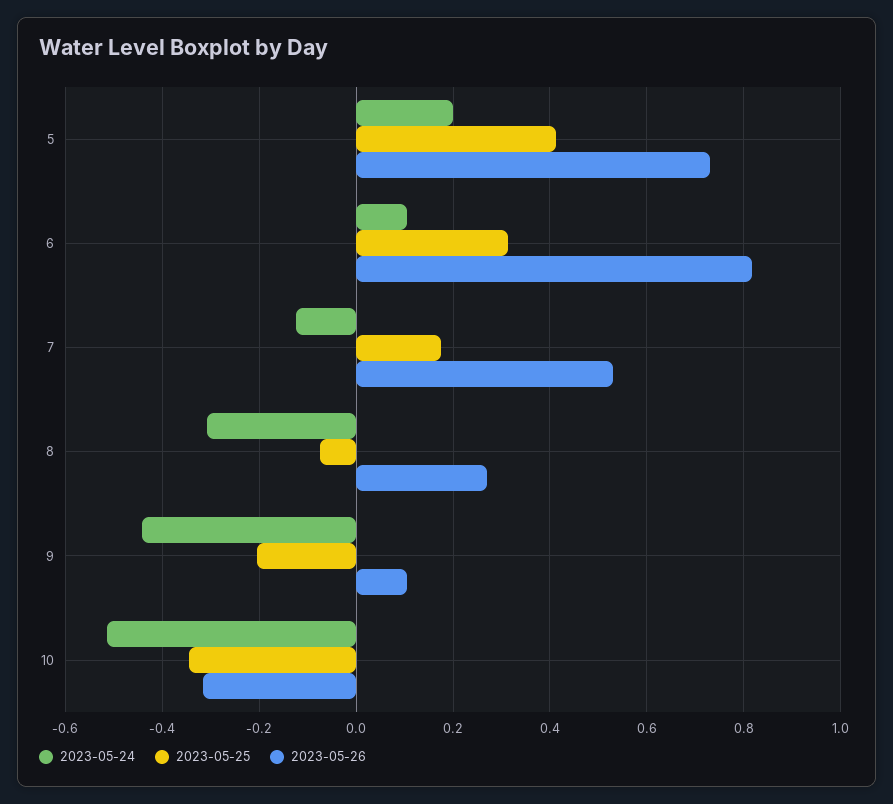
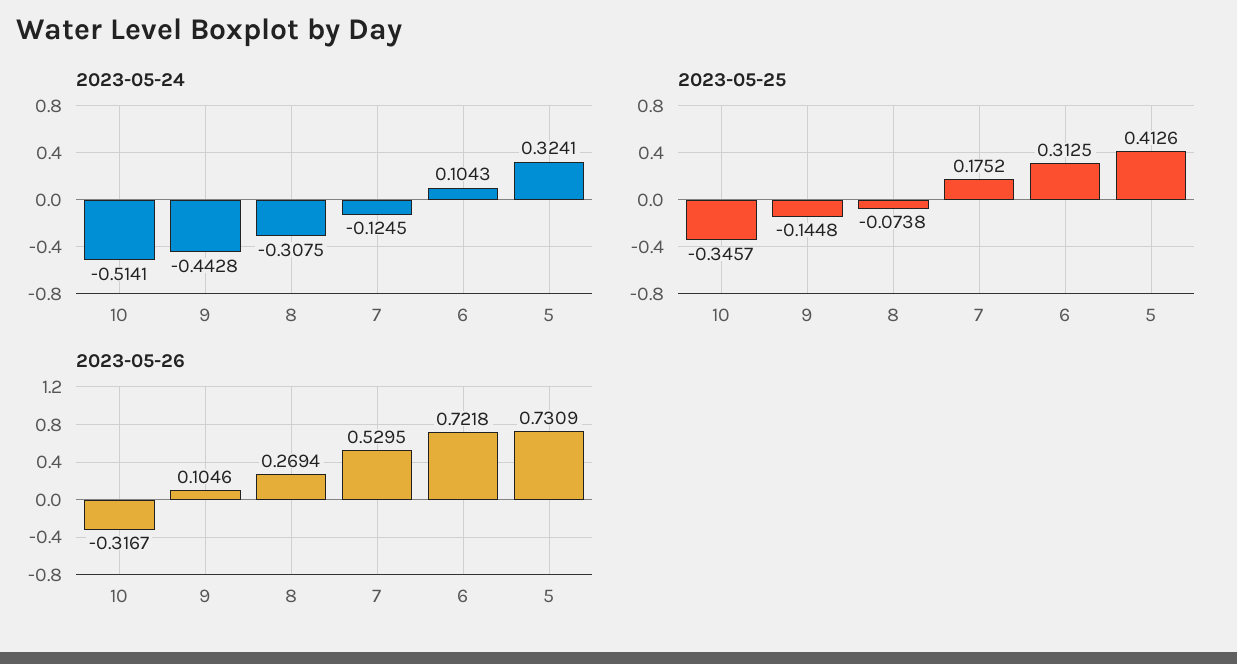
  {
    "2023-05-24": {
-     "5": 0.2,
+     "5": 0.3241,
      "6": 0.1043,
      "7": -0.1245,
      "8": -0.3075,
      "9": -0.4428,
      "10": -0.5141
    },
    "2023-05-25": {
      "5": 0.4126,
      "6": 0.3125,
      "7": 0.1752,
      "8": -0.0738,
-     "9": -0.2,
+     "9": -0.1448,
      "10": -0.3457
    },
    "2023-05-26": {
      "5": 0.7309,
-     "6": 0.82,
+     "6": 0.7218,
      "7": 0.5295,
      "8": 0.2694,
      "9": 0.1046,
      "10": -0.3167
    }
  }

